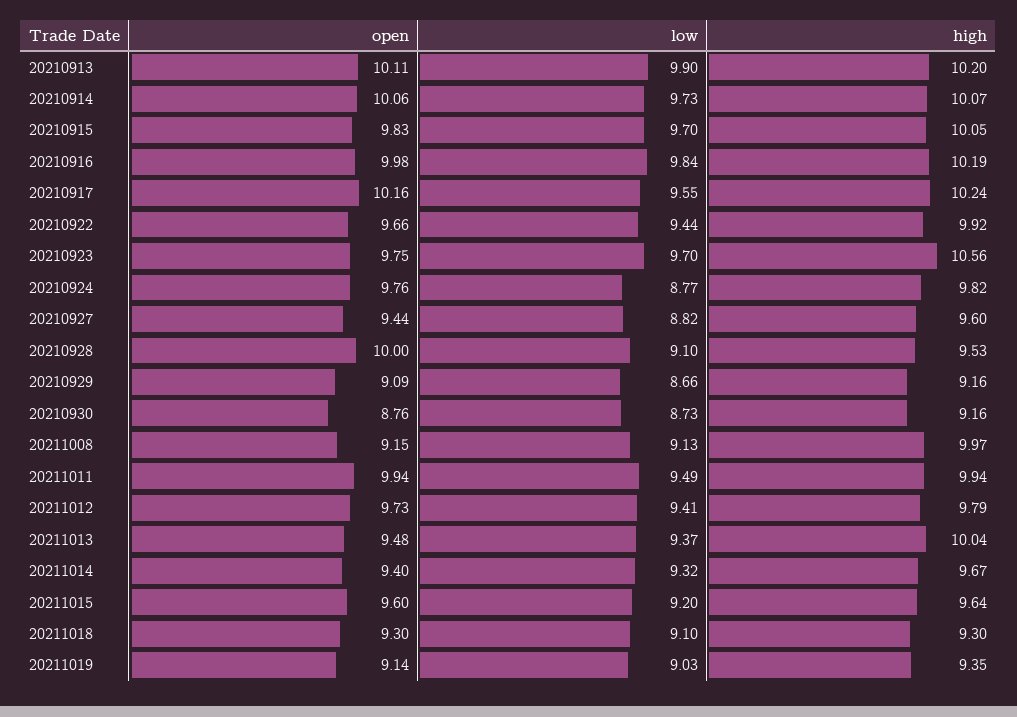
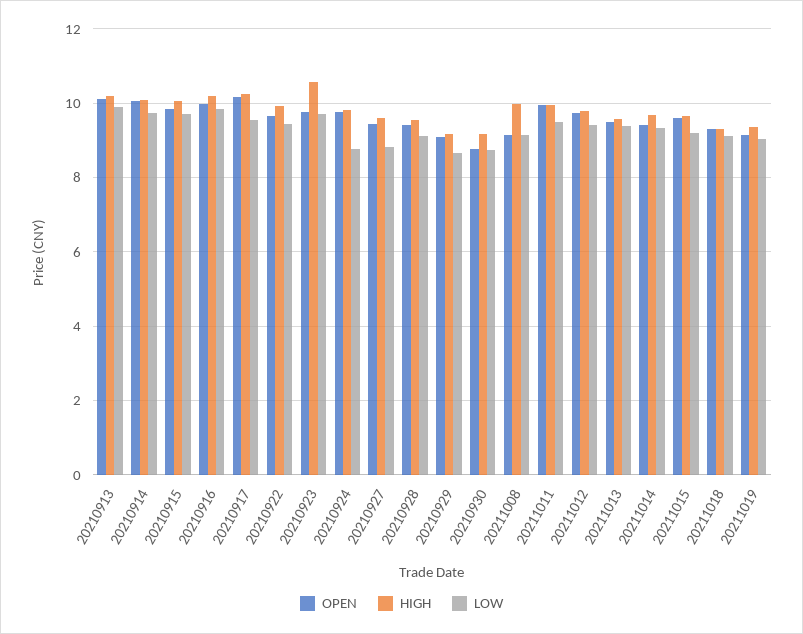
  {
    "open": {
      "20210913": 10.11,
      "20210914": 10.06,
      "20210915": 9.83,
      "20210916": 9.98,
      "20210917": 10.16,
      "20210922": 9.66,
      "20210923": 9.75,
      "20210924": 9.76,
      "20210927": 9.44,
-     "20210928": 10,
+     "20210928": 9.4,
      "20210929": 9.09,
      "20210930": 8.76,
      "20211008": 9.15,
      "20211011": 9.94,
      "20211012": 9.73,
      "20211013": 9.48,
      "20211014": 9.4,
      "20211015": 9.6,
      "20211018": 9.3,
      "20211019": 9.14
    },
    "low": {
      "20210913": 9.9,
      "20210914": 9.73,
      "20210915": 9.7,
      "20210916": 9.84,
      "20210917": 9.55,
      "20210922": 9.44,
      "20210923": 9.7,
      "20210924": 8.77,
      "20210927": 8.82,
      "20210928": 9.1,
      "20210929": 8.66,
      "20210930": 8.73,
      "20211008": 9.13,
      "20211011": 9.49,
      "20211012": 9.41,
      "20211013": 9.37,
      "20211014": 9.32,
      "20211015": 9.2,
      "20211018": 9.1,
      "20211019": 9.03
    },
    "high": {
      "20210913": 10.2,
      "20210914": 10.07,
      "20210915": 10.05,
      "20210916": 10.19,
      "20210917": 10.24,
      "20210922": 9.92,
      "20210923": 10.56,
      "20210924": 9.82,
      "20210927": 9.6,
      "20210928": 9.53,
      "20210929": 9.16,
      "20210930": 9.16,
      "20211008": 9.97,
      "20211011": 9.94,
      "20211012": 9.79,
-     "20211013": 10.04,
+     "20211013": 9.6,
      "20211014": 9.67,
      "20211015": 9.64,
      "20211018": 9.3,
      "20211019": 9.35
    }
  }

